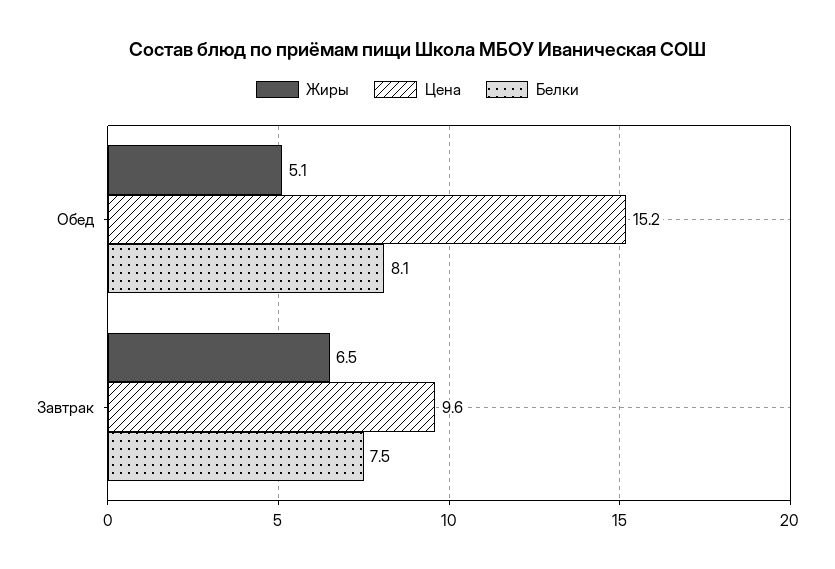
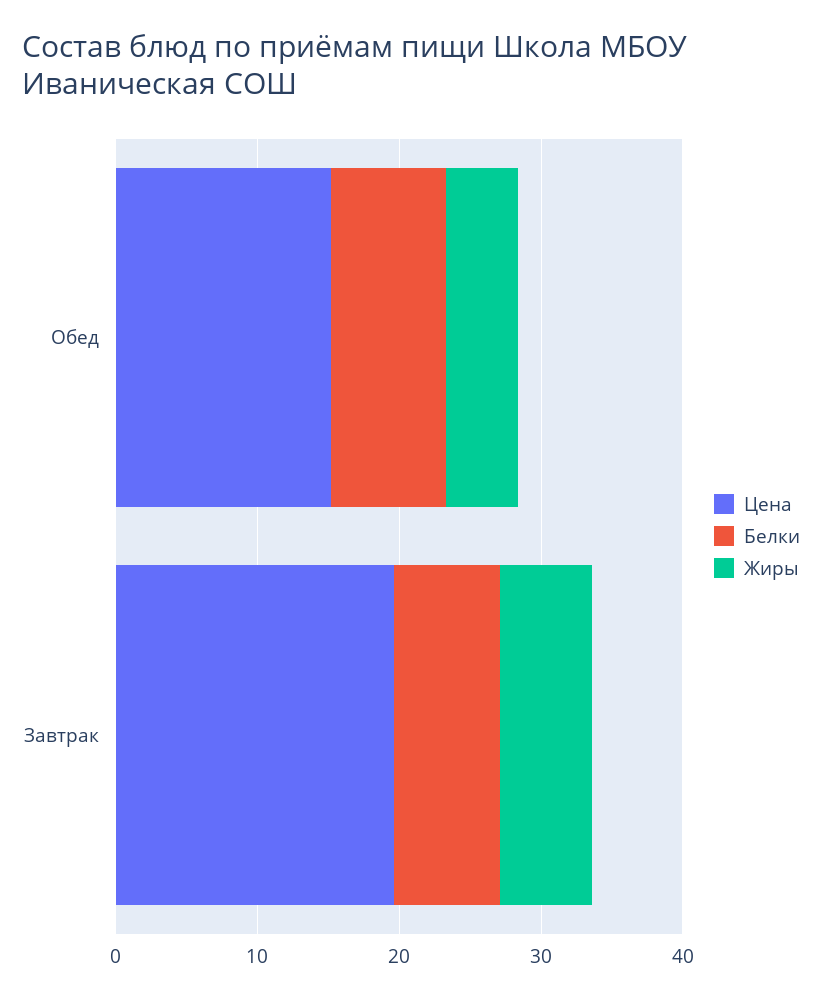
  {
    "Жиры": {
      "Обед": 5.1,
      "Завтрак": 6.5
    },
    "Цена": {
      "Обед": 15.2,
-     "Завтрак": 9.6
+     "Завтрак": 20
    },
    "Белки": {
      "Обед": 8.1,
      "Завтрак": 7.5
    }
  }

